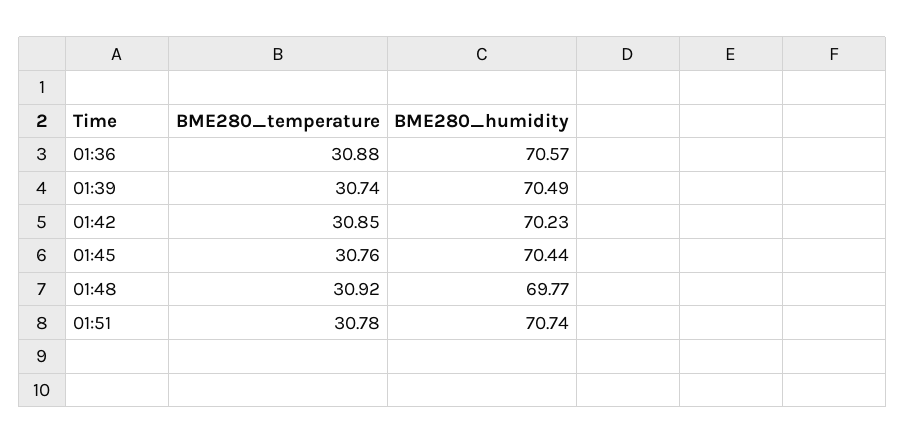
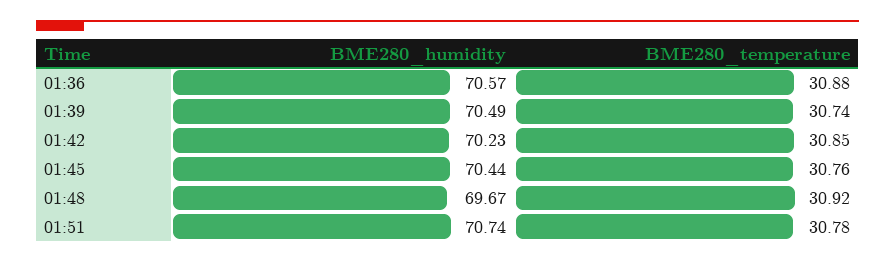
  {
    "BME280_temperature": {
      "01:36": 30.88,
      "01:39": 30.74,
      "01:42": 30.85,
      "01:45": 30.76,
      "01:48": 30.92,
      "01:51": 30.78
    },
    "BME280_humidity": {
      "01:36": 70.57,
      "01:39": 70.49,
      "01:42": 70.23,
      "01:45": 70.44,
-     "01:48": 69.77,
+     "01:48": 69.67,
      "01:51": 70.74
    }
  }

